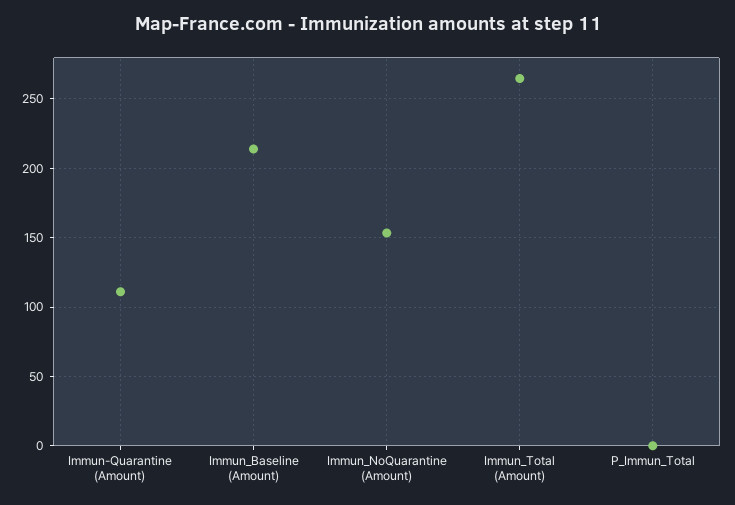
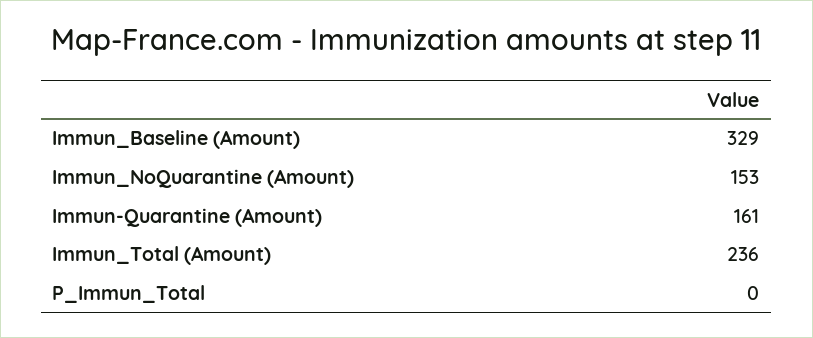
  {
-   "Immun-Quarantine (Amount)": 110,
+   "Immun-Quarantine (Amount)": 161,
-   "Immun_Baseline (Amount)": 215,
+   "Immun_Baseline (Amount)": 329,
    "Immun_NoQuarantine (Amount)": 153,
-   "Immun_Total (Amount)": 265,
+   "Immun_Total (Amount)": 236,
    "P_Immun_Total": 0
  }

